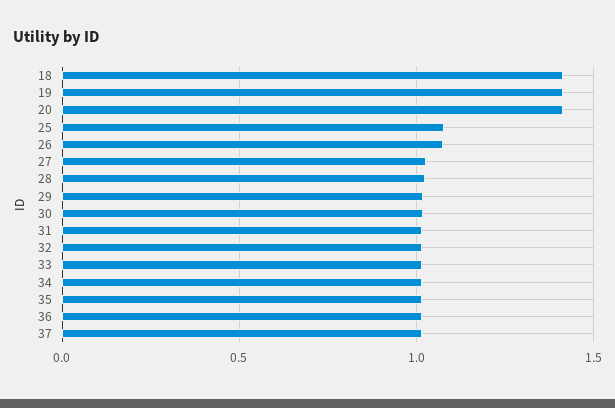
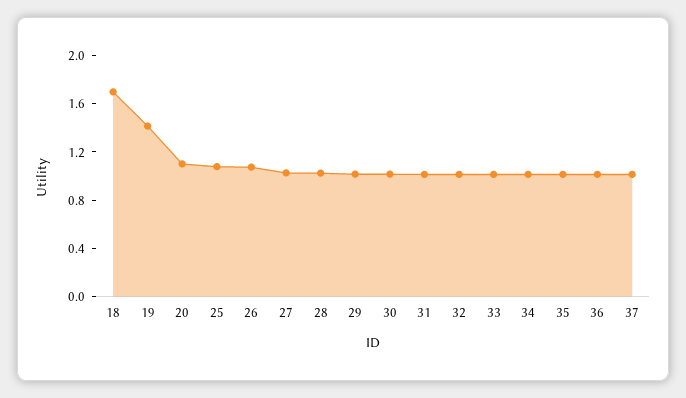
  {
-   "18": 1.4,
+   "18": 1.7,
    "19": 1.4,
-   "20": 1.4,
+   "20": 1.1,
    "25": 1.1,
    "26": 1.1,
    "27": 1.05,
    "28": 1,
    "29": 1,
    "30": 1,
    "31": 1,
    "32": 1,
    "33": 1,
    "34": 1,
    "35": 1,
    "36": 1,
    "37": 1
  }

